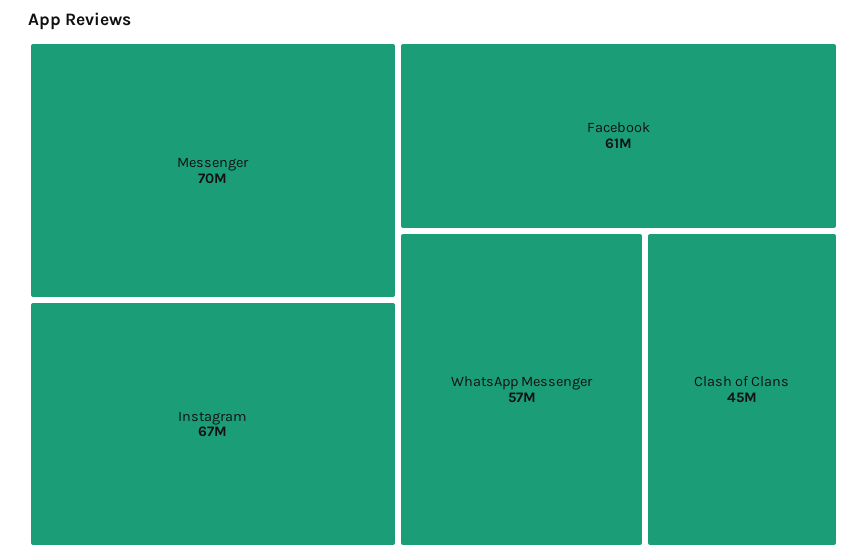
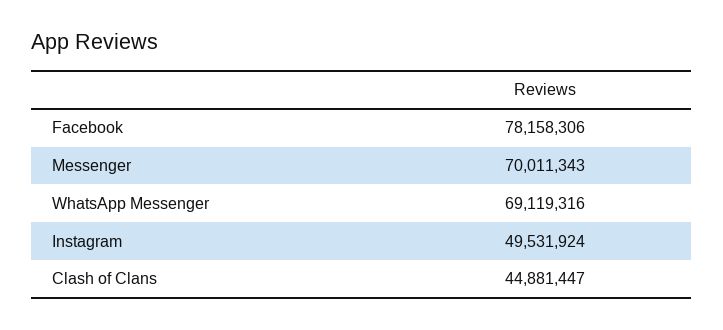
  {
    "Messenger": 70011343,
-   "Instagram": 67000000,
+   "Instagram": 49531924,
-   "Facebook": 61000000,
+   "Facebook": 78158306,
-   "WhatsApp Messenger": 57000000,
+   "WhatsApp Messenger": 69119316,
    "Clash of Clans": 44881447
  }

